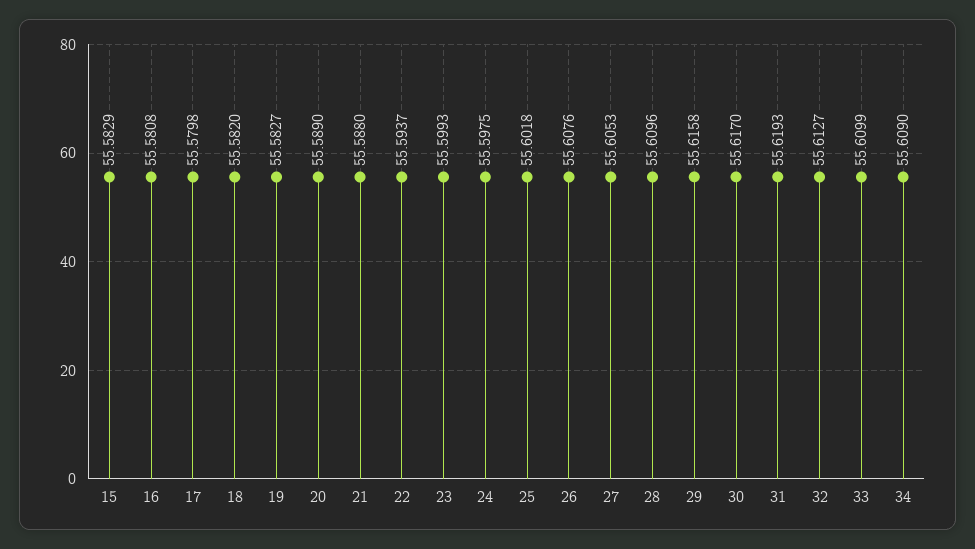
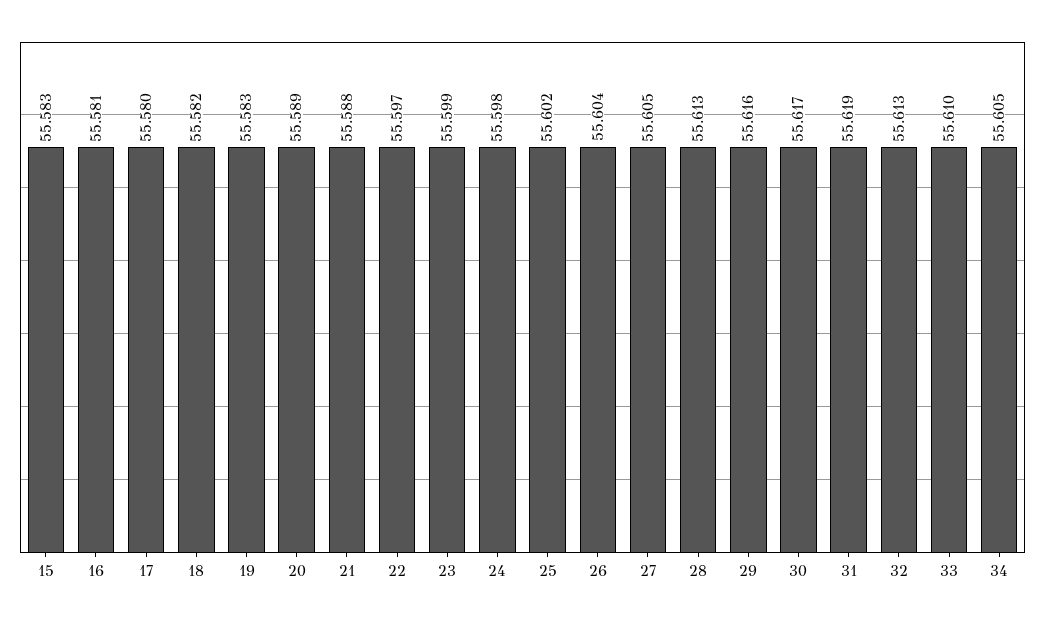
  {
    "15": 55.5829,
    "16": 55.5808,
    "17": 55.5798,
    "18": 55.582,
    "19": 55.5827,
    "20": 55.589,
    "21": 55.588,
-   "22": 55.5937,
+   "22": 55.597,
    "23": 55.5993,
    "24": 55.5975,
    "25": 55.6018,
-   "26": 55.6076,
+   "26": 55.604,
    "27": 55.6053,
-   "28": 55.6096,
+   "28": 55.613,
    "29": 55.6158,
    "30": 55.617,
    "31": 55.6193,
    "32": 55.6127,
    "33": 55.6099,
-   "34": 55.609
+   "34": 55.605
  }

